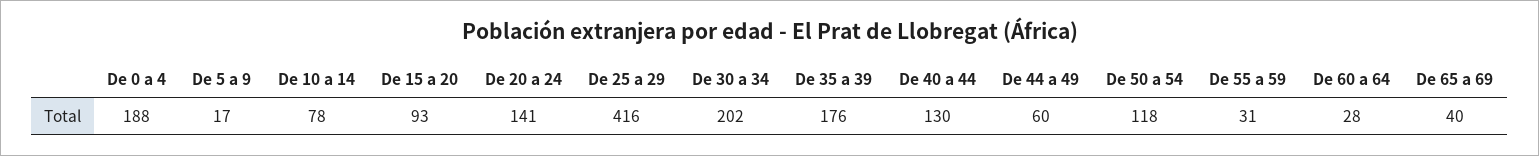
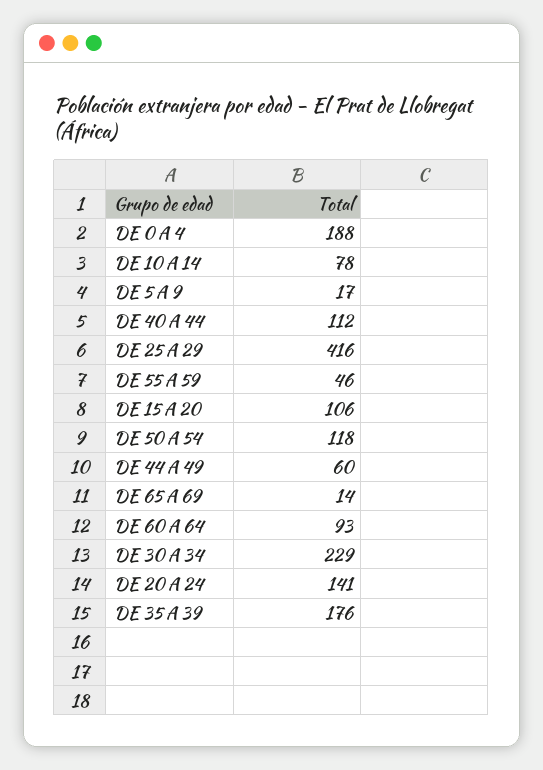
  {
    "De 0 a 4": 188,
    "De 5 a 9": 17,
    "De 10 a 14": 78,
-   "De 15 a 20": 93,
+   "De 15 a 20": 106,
    "De 20 a 24": 141,
    "De 25 a 29": 416,
-   "De 30 a 34": 202,
+   "De 30 a 34": 229,
    "De 35 a 39": 176,
-   "De 40 a 44": 130,
+   "De 40 a 44": 112,
    "De 44 a 49": 60,
    "De 50 a 54": 118,
-   "De 55 a 59": 31,
+   "De 55 a 59": 46,
-   "De 60 a 64": 28,
+   "De 60 a 64": 93,
-   "De 65 a 69": 40
+   "De 65 a 69": 14
  }

